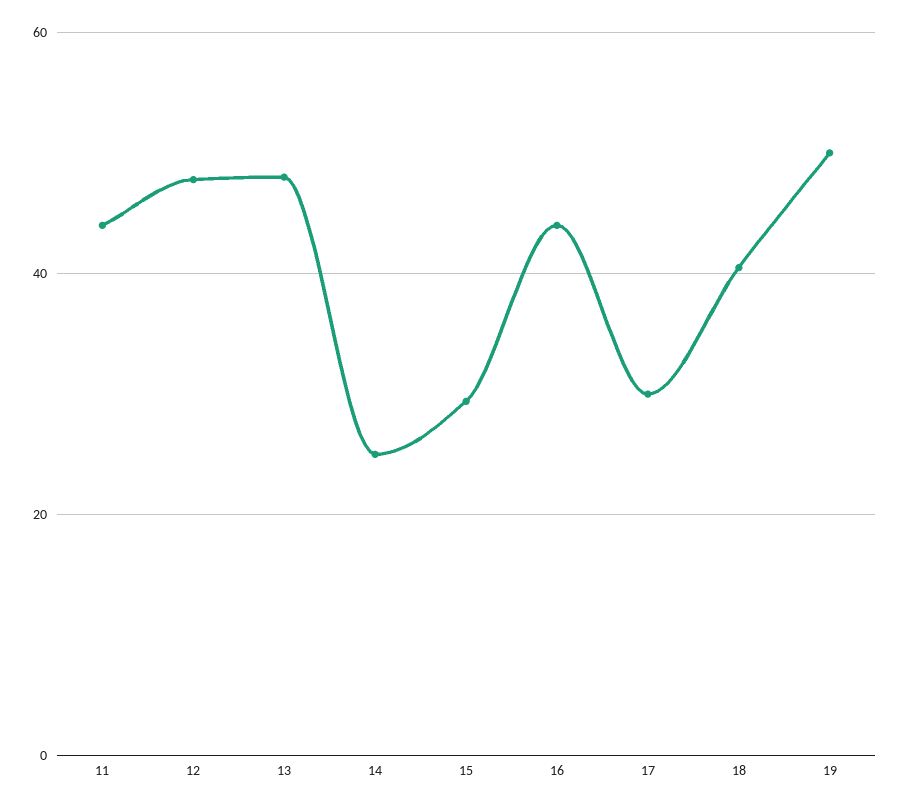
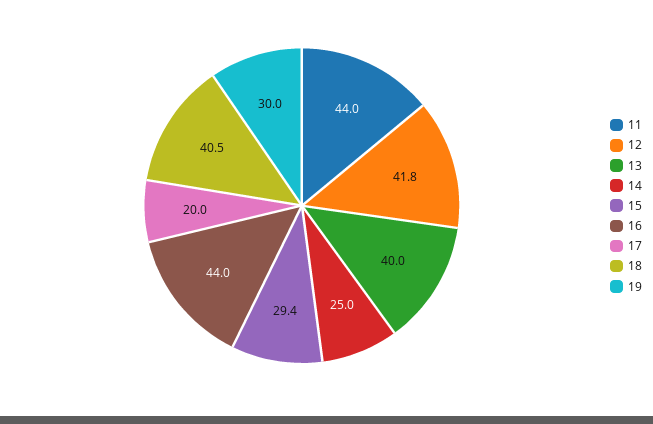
  {
    "11": 44,
-   "12": 48,
+   "12": 41.8,
-   "13": 48,
+   "13": 40,
    "14": 25,
    "15": 29.4,
    "16": 44,
-   "17": 30,
+   "17": 20,
    "18": 40.5,
-   "19": 50
+   "19": 30
  }

